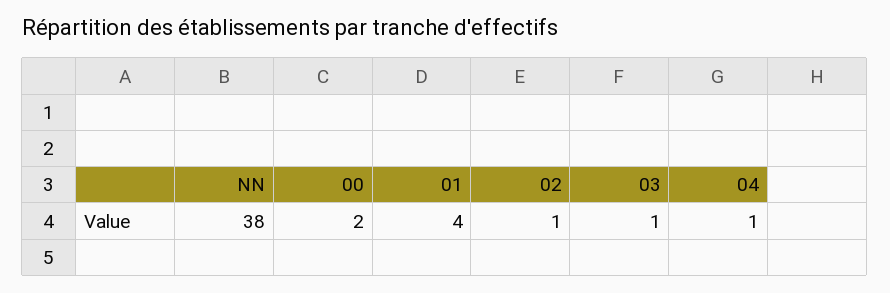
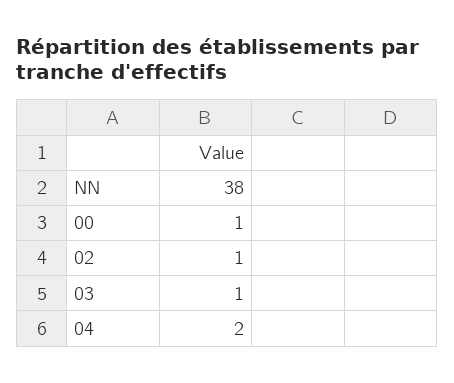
  {
    "NN": 38,
-   "00": 2,
+   "00": 1,
-   "01": 4,
    "02": 1,
    "03": 1,
-   "04": 1
+   "04": 2
  }

